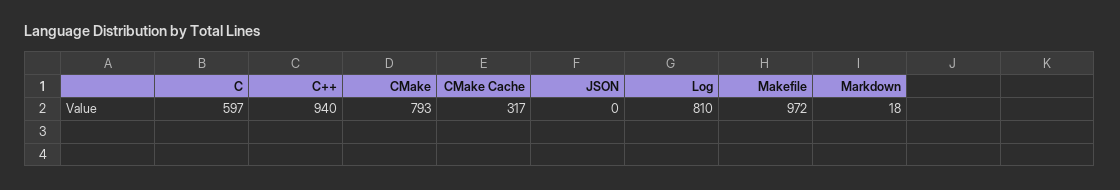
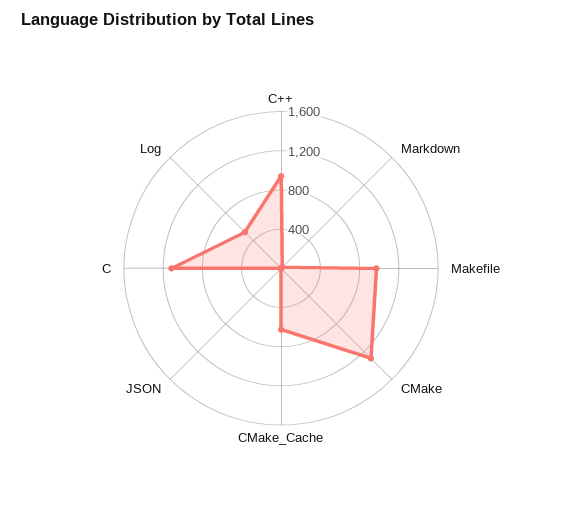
  {
-   "C": 597,
+   "C": 1100,
    "C++": 940,
-   "CMake": 793,
+   "CMake": 1300,
-   "CMake Cache": 317,
+   "CMake Cache": 600,
    "JSON": 0,
-   "Log": 810,
+   "Log": 500,
    "Makefile": 972,
    "Markdown": 18
  }

